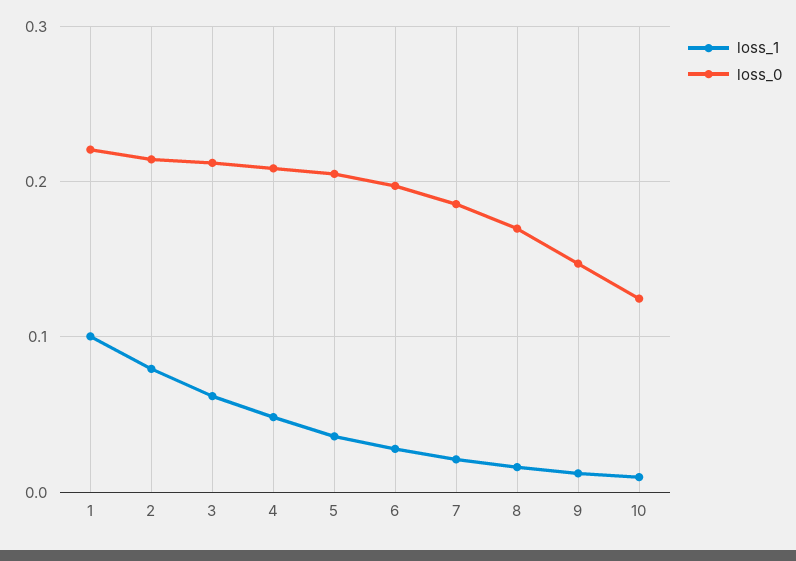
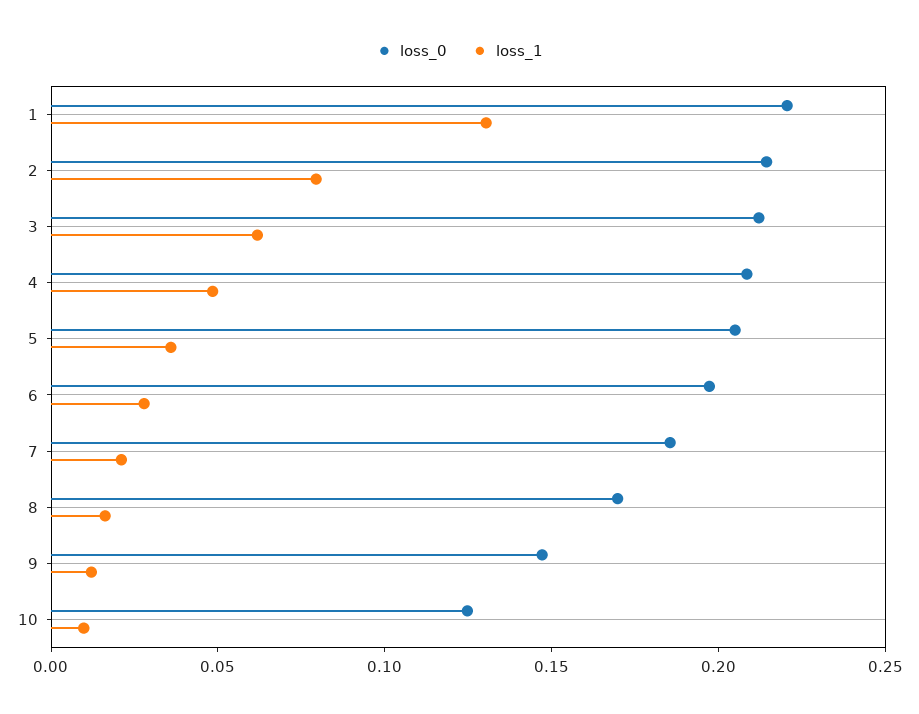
  {
    "loss_1": {
-     "1": 0.1,
+     "1": 0.13,
      "2": 0.08,
      "3": 0.06,
      "4": 0.05,
      "5": 0.04,
      "6": 0.03,
      "7": 0.02,
      "8": 0.02,
      "9": 0.01,
      "10": 0.01
    },
    "loss_0": {
      "1": 0.22,
      "2": 0.21,
      "3": 0.21,
      "4": 0.21,
      "5": 0.2,
      "6": 0.2,
      "7": 0.19,
      "8": 0.17,
      "9": 0.15,
      "10": 0.12
    }
  }

